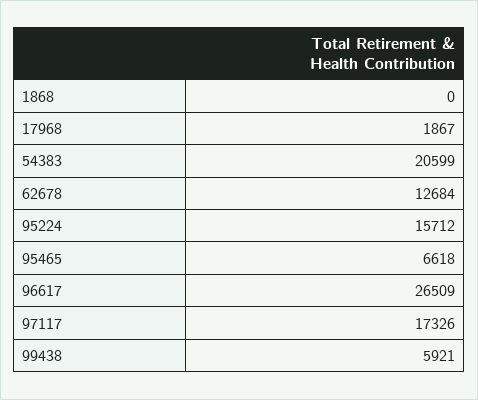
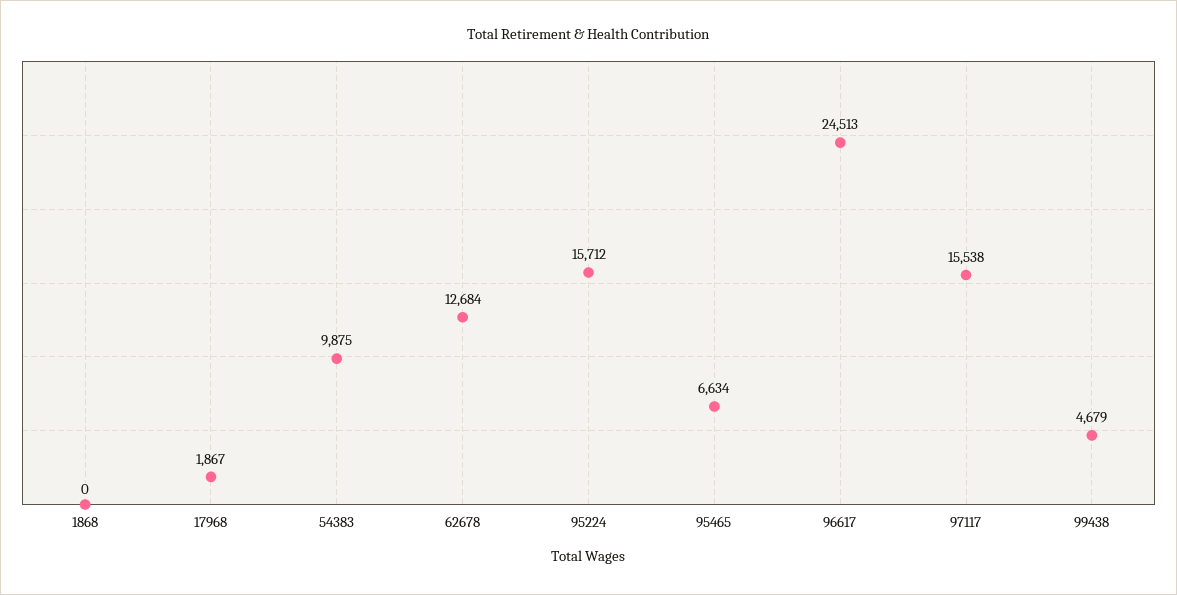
  {
    "1868": 0,
    "17968": 1867,
-   "54383": 20599,
+   "54383": 9875,
    "62678": 12684,
    "95224": 15712,
-   "95465": 6618,
+   "95465": 6634,
-   "96617": 26509,
+   "96617": 24513,
-   "97117": 17326,
+   "97117": 15538,
-   "99438": 5921
+   "99438": 4679
  }

